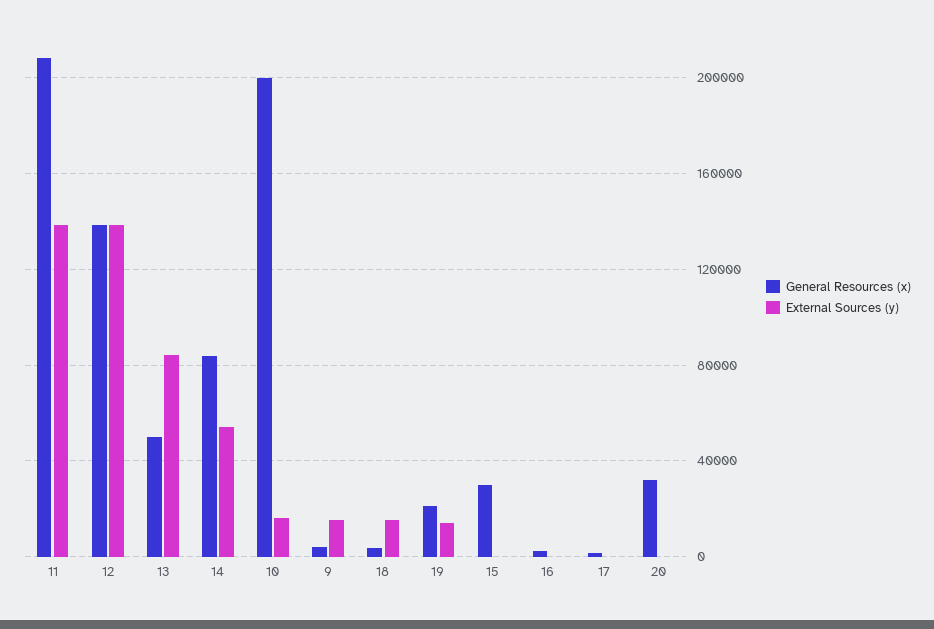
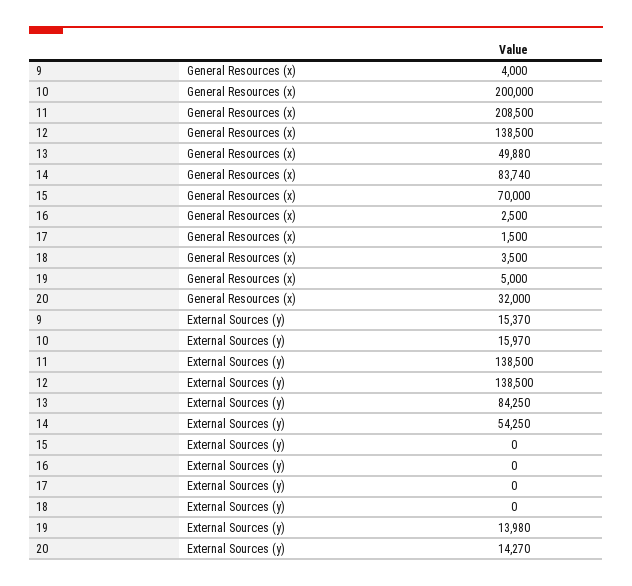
  {
    "General Resources (x)": {
      "11": 208500,
      "12": 138500,
      "13": 49880,
      "14": 83740,
      "10": 200000,
      "9": 4000,
      "18": 3500,
-     "19": 20000,
+     "19": 5000,
-     "15": 30000,
+     "15": 70000,
      "16": 2500,
      "17": 1500,
      "20": 32000
    },
    "External Sources (y)": {
      "11": 138500,
      "12": 138500,
      "13": 84250,
      "14": 54250,
      "10": 15970,
      "9": 15370,
-     "18": 15000,
+     "18": 0,
      "19": 13980,
      "15": 0,
      "16": 0,
      "17": 0,
-     "20": 0
+     "20": 14270
    }
  }

